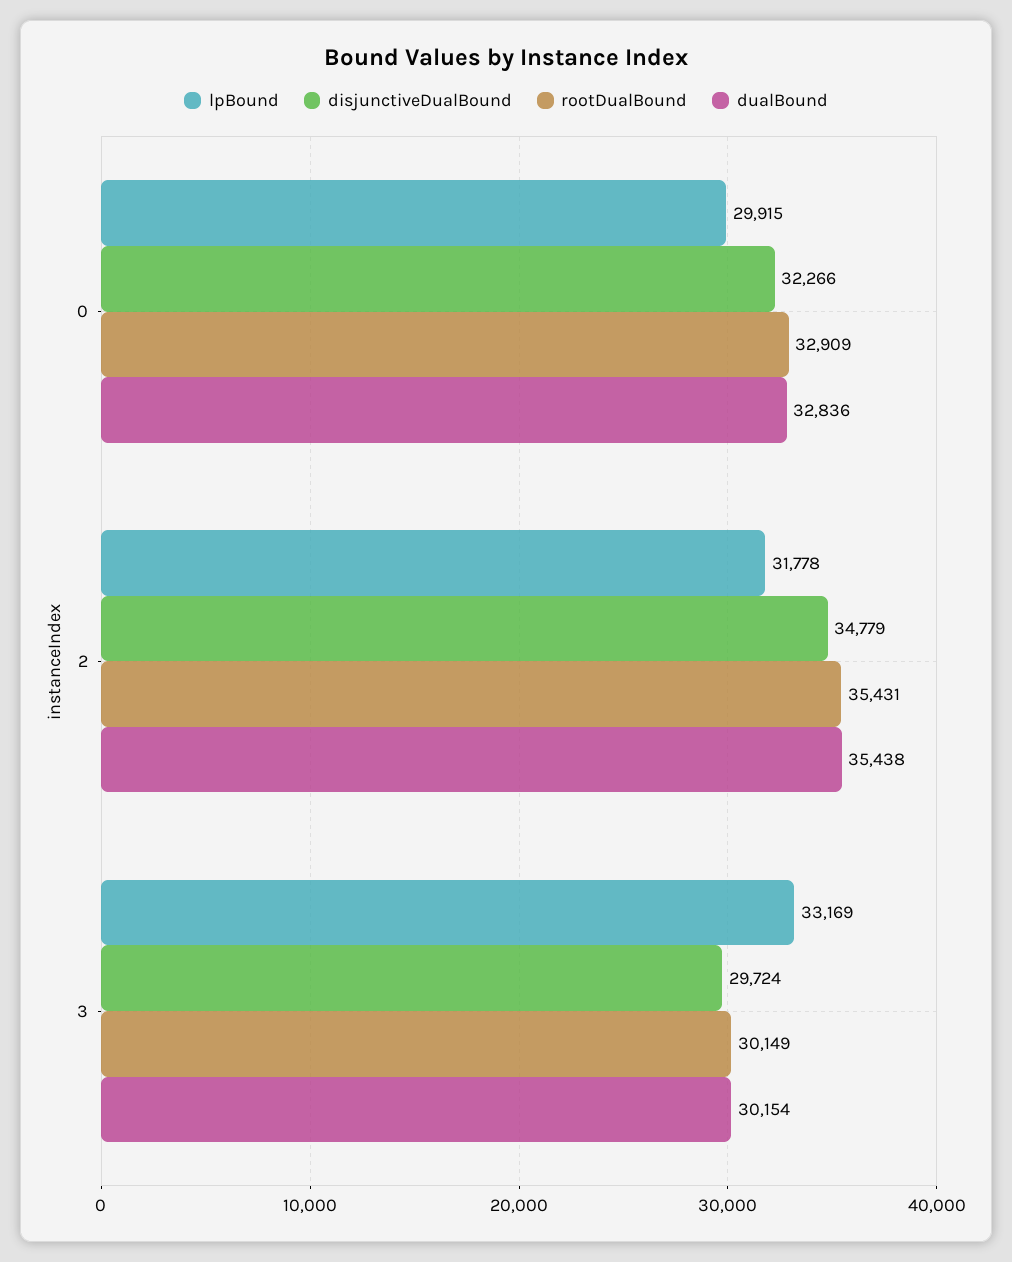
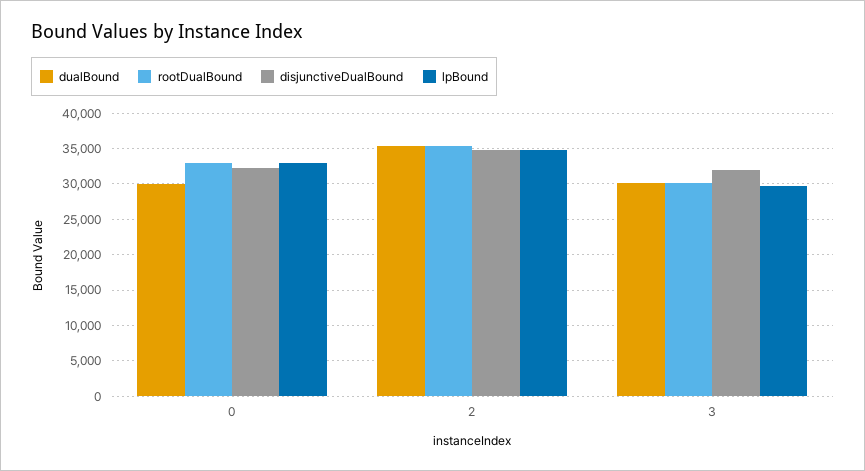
  {
    "lpBound": {
-     "0": 29915,
+     "0": 33000,
-     "2": 31778,
+     "2": 35000,
-     "3": 33169
+     "3": 30000
    },
    "disjunctiveDualBound": {
      "0": 32266,
      "2": 34779,
-     "3": 29724
+     "3": 32000
    },
    "rootDualBound": {
      "0": 32909,
      "2": 35431,
      "3": 30149
    },
    "dualBound": {
-     "0": 32836,
+     "0": 30000,
      "2": 35438,
      "3": 30154
    }
  }

